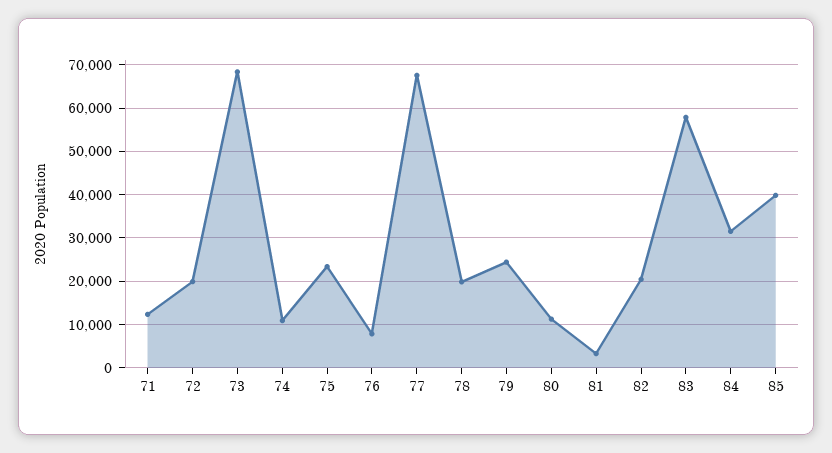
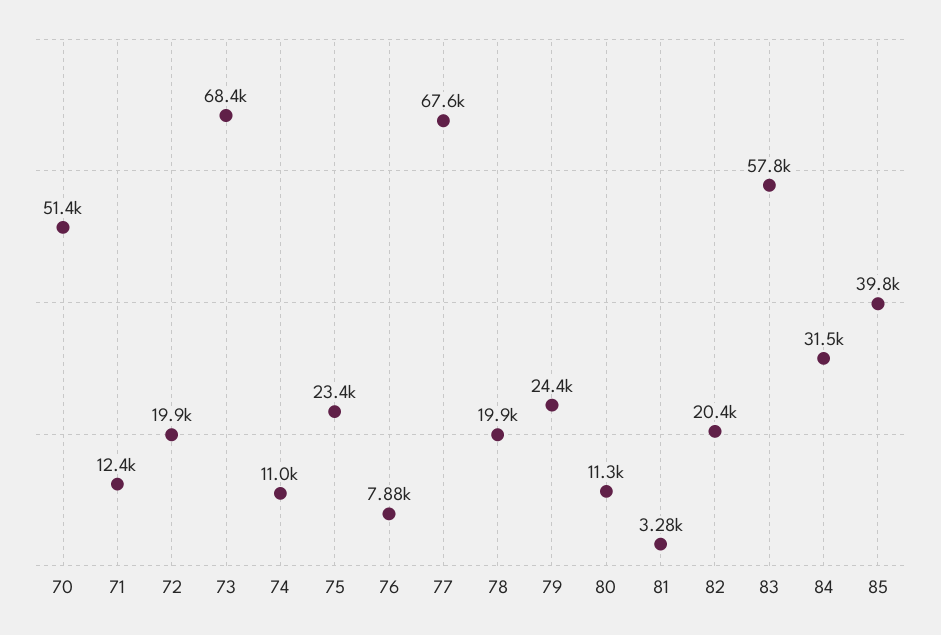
  {
    "71": 12400,
    "72": 19900,
    "73": 68400,
    "74": 11000,
    "75": 23400,
    "76": 7880,
    "77": 67600,
    "78": 19900,
    "79": 24400,
    "80": 11300,
    "81": 3280,
    "82": 20400,
    "83": 57800,
    "84": 31500,
-   "85": 39800
+   "85": 39800,
+   "70": 51400
  }

